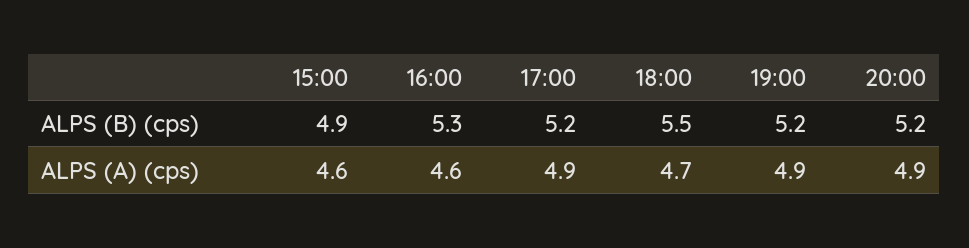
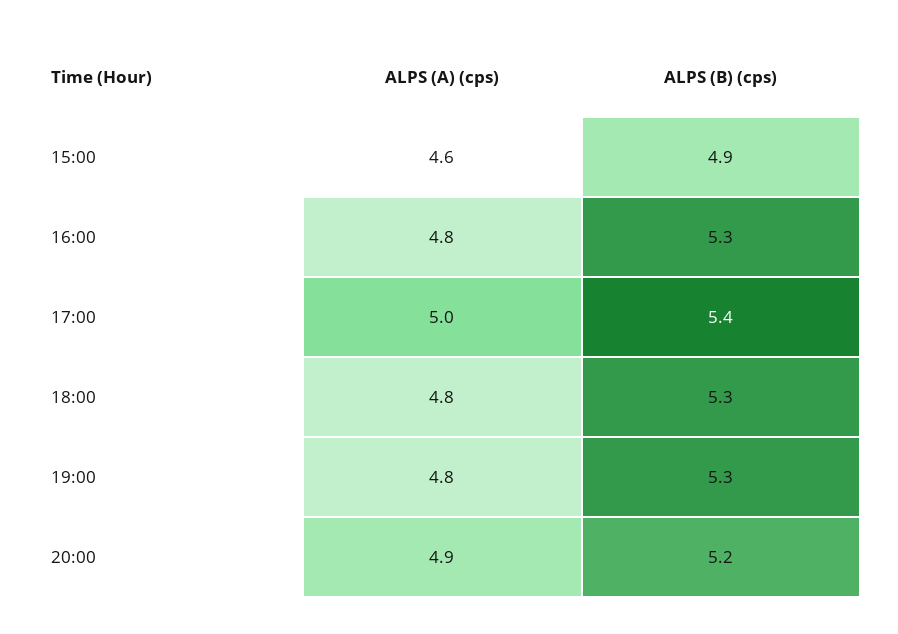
  {
    "15:00": {
      "ALPS (B) (cps)": 4.9,
      "ALPS (A) (cps)": 4.6
    },
    "16:00": {
      "ALPS (B) (cps)": 5.3,
-     "ALPS (A) (cps)": 4.6
+     "ALPS (A) (cps)": 4.8
    },
    "17:00": {
-     "ALPS (B) (cps)": 5.2,
+     "ALPS (B) (cps)": 5.4,
-     "ALPS (A) (cps)": 4.9
+     "ALPS (A) (cps)": 5
    },
    "18:00": {
-     "ALPS (B) (cps)": 5.5,
+     "ALPS (B) (cps)": 5.3,
-     "ALPS (A) (cps)": 4.7
+     "ALPS (A) (cps)": 4.8
    },
    "19:00": {
-     "ALPS (B) (cps)": 5.2,
+     "ALPS (B) (cps)": 5.3,
-     "ALPS (A) (cps)": 4.9
+     "ALPS (A) (cps)": 4.8
    },
    "20:00": {
      "ALPS (B) (cps)": 5.2,
      "ALPS (A) (cps)": 4.9
    }
  }

